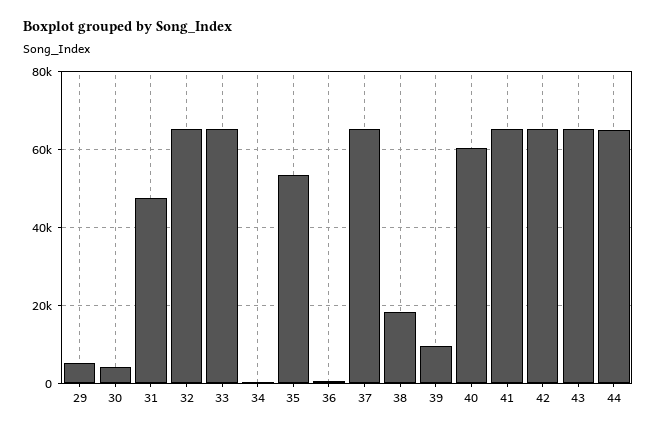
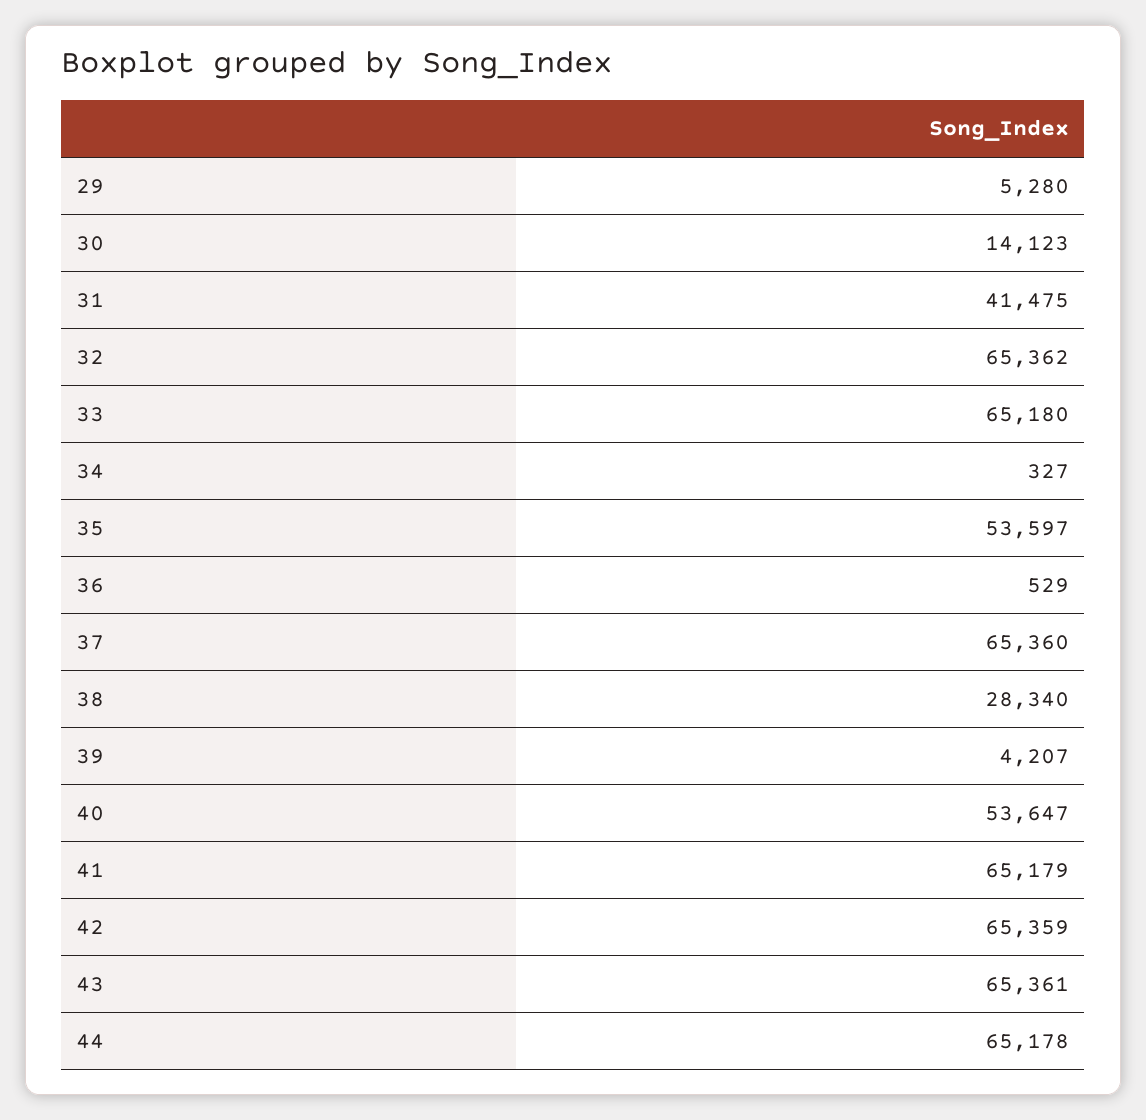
  {
    "29": 5280,
-   "30": 4000,
+   "30": 14123,
-   "31": 48000,
+   "31": 41475,
    "32": 65362,
    "33": 65180,
    "34": 327,
    "35": 53597,
    "36": 529,
    "37": 65360,
-   "38": 18000,
+   "38": 28340,
-   "39": 10000,
+   "39": 4207,
-   "40": 60000,
+   "40": 53647,
    "41": 65179,
    "42": 65359,
    "43": 65361,
    "44": 65178
  }

